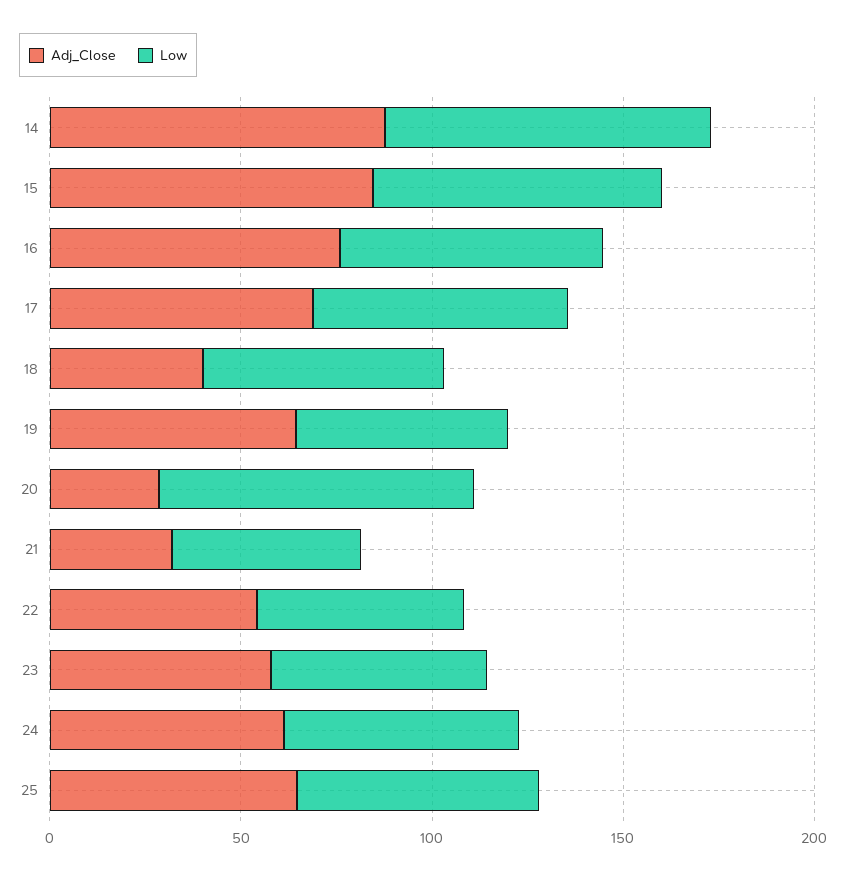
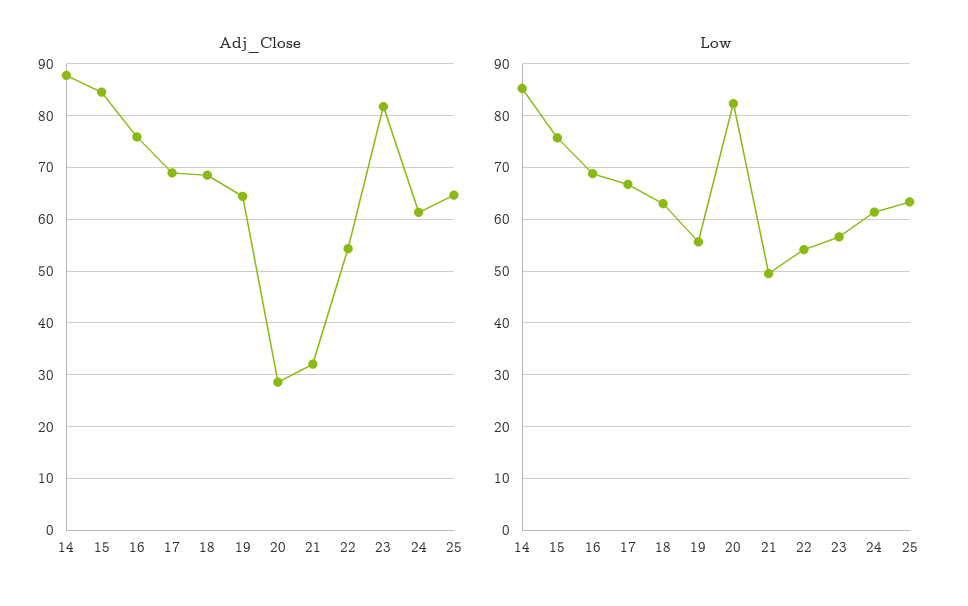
  {
    "Adj_Close": {
      "14": 88,
      "15": 84,
      "16": 76,
      "17": 68,
-     "18": 40,
+     "18": 68,
      "19": 64,
      "20": 28,
      "21": 32,
      "22": 54,
-     "23": 60,
+     "23": 82,
      "24": 62,
      "25": 64
    },
    "Low": {
      "14": 86,
      "15": 76,
      "16": 68,
      "17": 66,
      "18": 64,
      "19": 56,
      "20": 82,
      "21": 50,
      "22": 54,
      "23": 56,
      "24": 62,
      "25": 64
    }
  }

